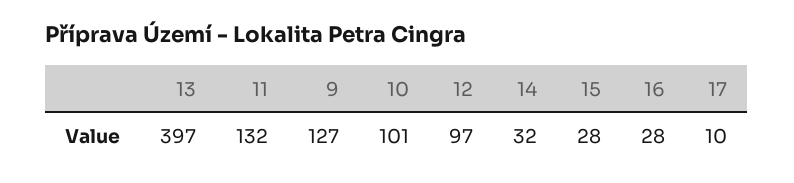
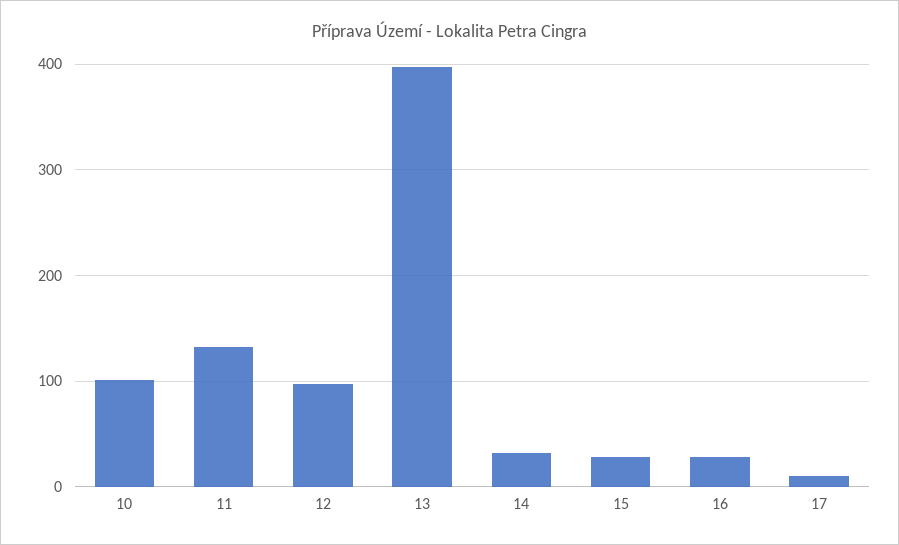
  {
    "13": 397,
    "11": 132,
-   "9": 127,
    "10": 101,
    "12": 97,
    "14": 32,
    "15": 28,
    "16": 28,
    "17": 10
  }

